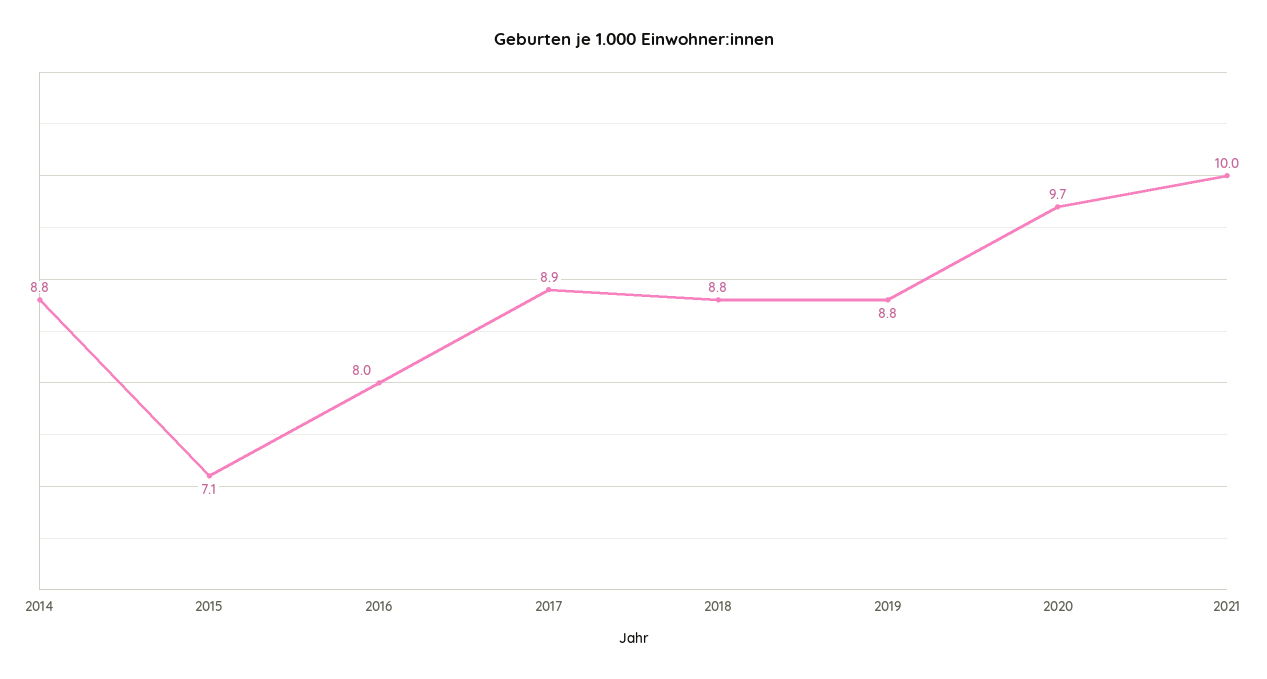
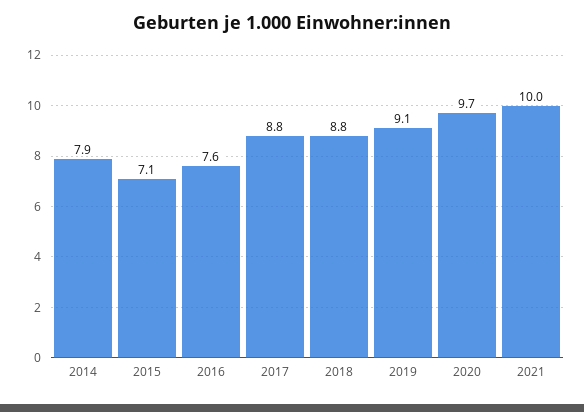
  {
-   "2014": 8.8,
+   "2014": 7.9,
    "2015": 7.1,
-   "2016": 8,
+   "2016": 7.6,
-   "2017": 8.9,
+   "2017": 8.8,
    "2018": 8.8,
-   "2019": 8.8,
+   "2019": 9.1,
    "2020": 9.7,
    "2021": 10
  }

